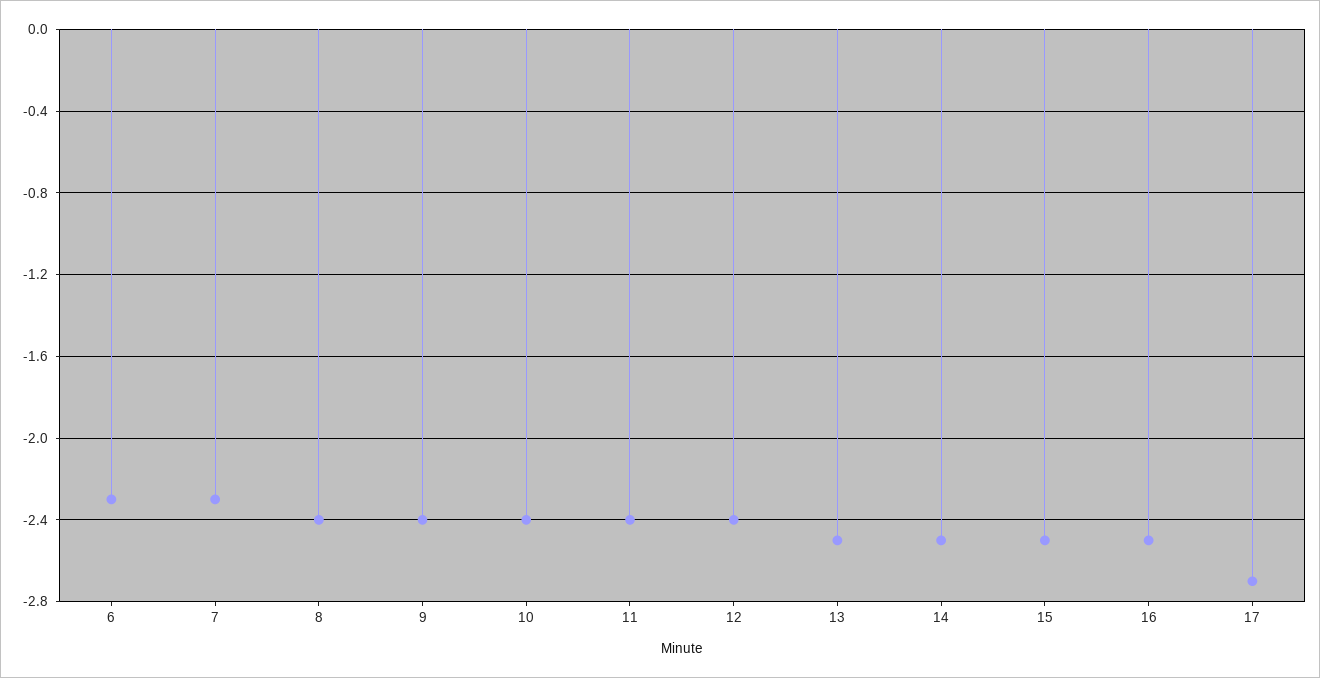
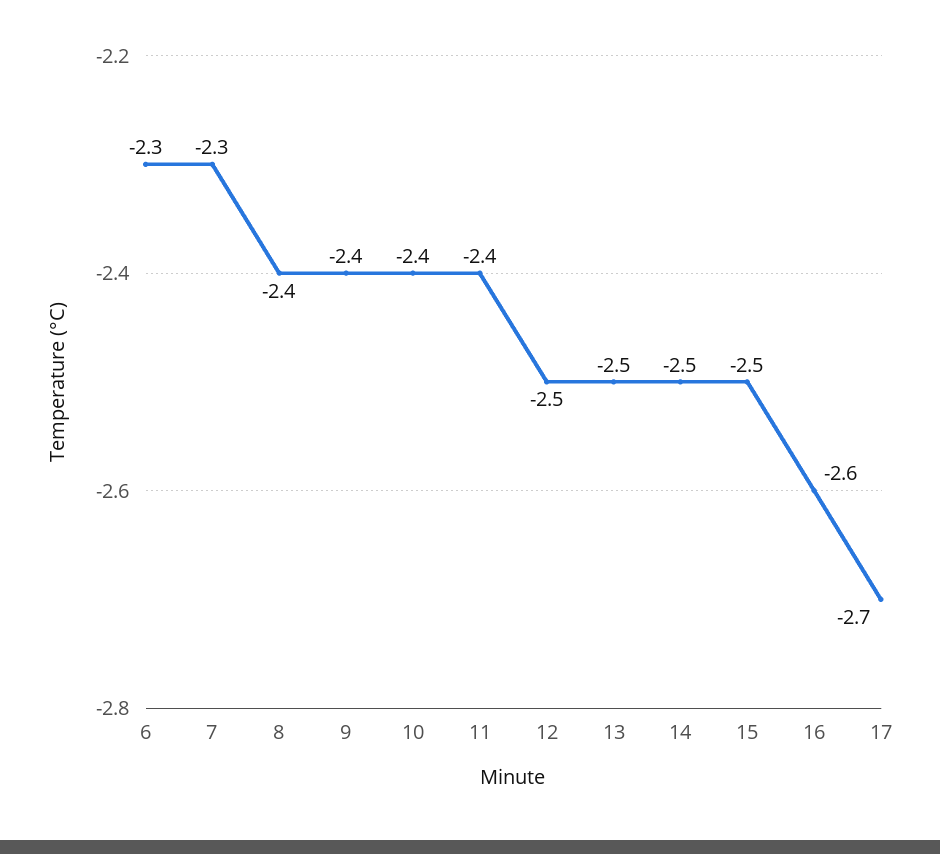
  {
    "6": -2.3,
    "7": -2.3,
    "8": -2.4,
    "9": -2.4,
    "10": -2.4,
    "11": -2.4,
-   "12": -2.4,
+   "12": -2.5,
    "13": -2.5,
    "14": -2.5,
    "15": -2.5,
-   "16": -2.5,
+   "16": -2.6,
    "17": -2.7
  }

